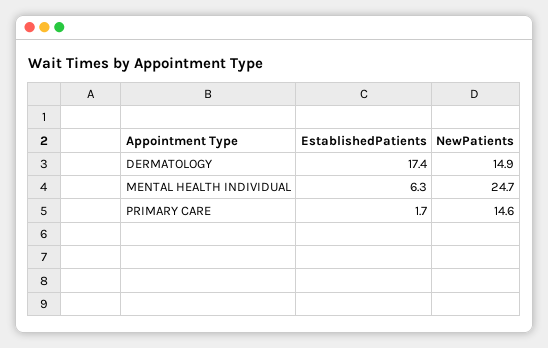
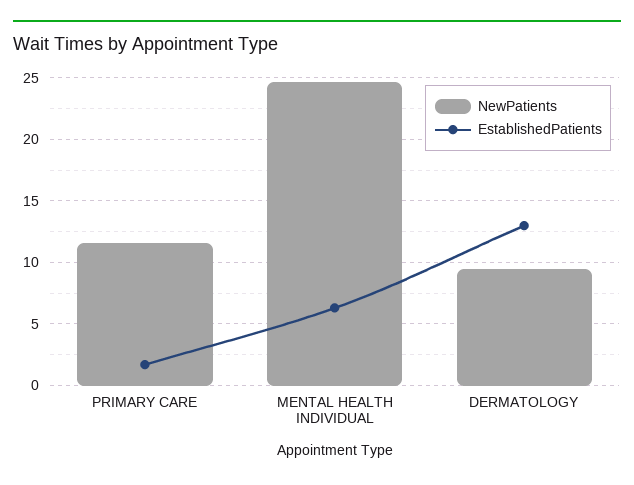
  {
    "EstablishedPatients": {
-     "DERMATOLOGY": 17.4,
+     "DERMATOLOGY": 13,
      "MENTAL HEALTH INDIVIDUAL": 6.3,
      "PRIMARY CARE": 1.7
    },
    "NewPatients": {
-     "DERMATOLOGY": 14.9,
+     "DERMATOLOGY": 9.5,
      "MENTAL HEALTH INDIVIDUAL": 24.7,
-     "PRIMARY CARE": 14.6
+     "PRIMARY CARE": 11.5
    }
  }

